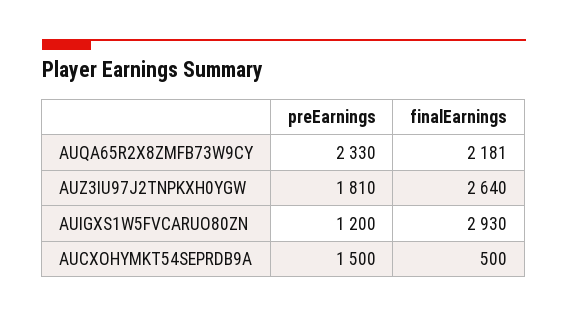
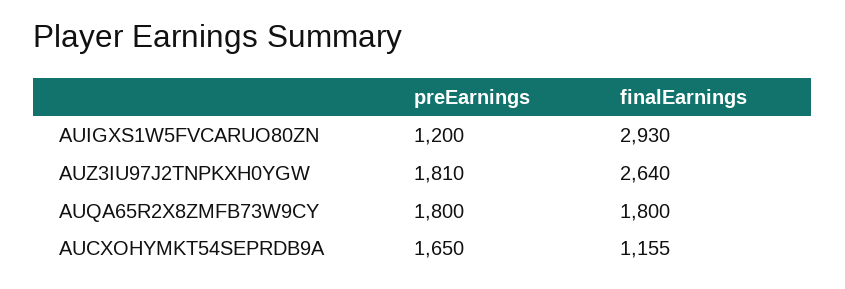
  {
    "preEarnings": {
-     "AUQA65R2X8ZMFB73W9CY": 2330,
+     "AUQA65R2X8ZMFB73W9CY": 1800,
      "AUZ3IU97J2TNPKXH0YGW": 1810,
      "AUIGXS1W5FVCARUO80ZN": 1200,
-     "AUCXOHYMKT54SEPRDB9A": 1500
+     "AUCXOHYMKT54SEPRDB9A": 1650
    },
    "finalEarnings": {
-     "AUQA65R2X8ZMFB73W9CY": 2181,
+     "AUQA65R2X8ZMFB73W9CY": 1800,
      "AUZ3IU97J2TNPKXH0YGW": 2640,
      "AUIGXS1W5FVCARUO80ZN": 2930,
-     "AUCXOHYMKT54SEPRDB9A": 500
+     "AUCXOHYMKT54SEPRDB9A": 1155
    }
  }

